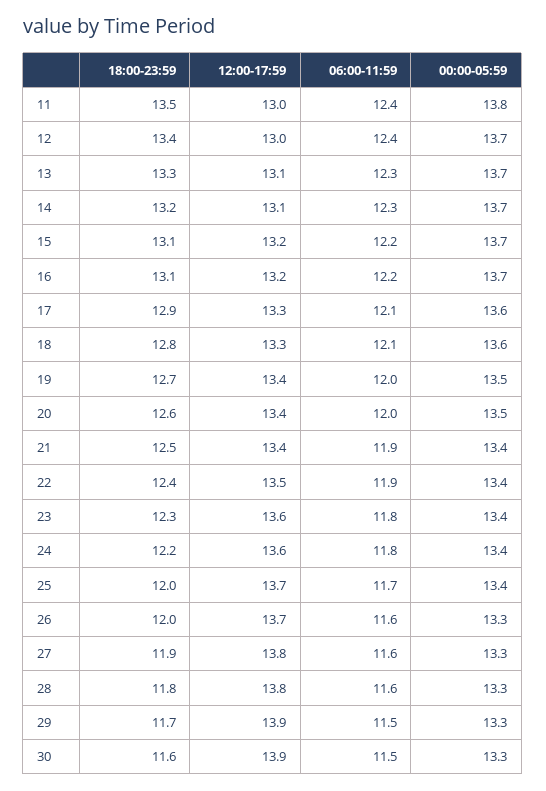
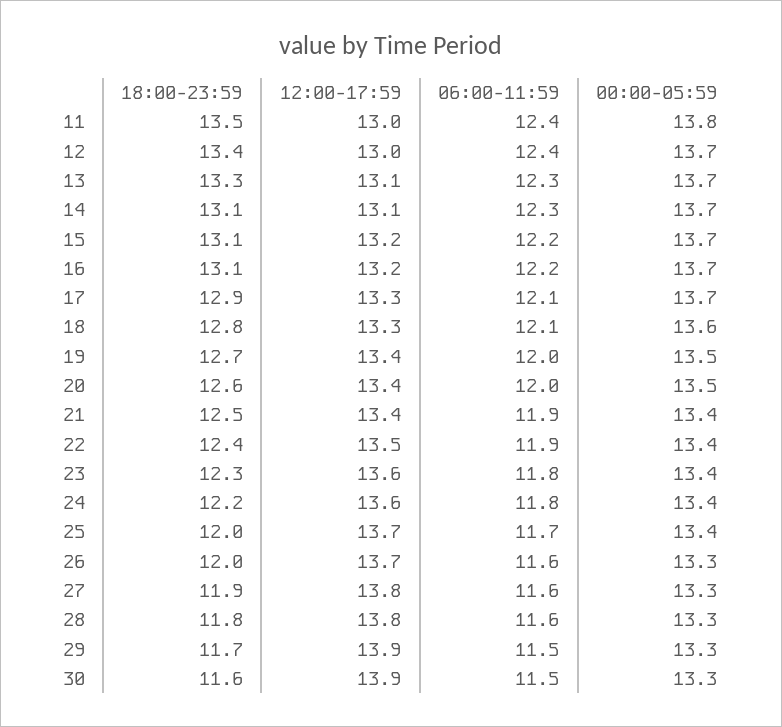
  {
    "18:00-23:59": {
      "11": 13.5,
      "12": 13.4,
      "13": 13.3,
-     "14": 13.2,
+     "14": 13.1,
      "15": 13.1,
      "16": 13.1,
      "17": 12.9,
      "18": 12.8,
      "19": 12.7,
      "20": 12.6,
      "21": 12.5,
      "22": 12.4,
      "23": 12.3,
      "24": 12.2,
      "25": 12,
      "26": 12,
      "27": 11.9,
      "28": 11.8,
      "29": 11.7,
      "30": 11.6
    },
    "12:00-17:59": {
      "11": 13,
      "12": 13,
      "13": 13.1,
      "14": 13.1,
      "15": 13.2,
      "16": 13.2,
      "17": 13.3,
      "18": 13.3,
      "19": 13.4,
      "20": 13.4,
      "21": 13.4,
      "22": 13.5,
      "23": 13.6,
      "24": 13.6,
      "25": 13.7,
      "26": 13.7,
      "27": 13.8,
      "28": 13.8,
      "29": 13.9,
      "30": 13.9
    },
    "06:00-11:59": {
      "11": 12.4,
      "12": 12.4,
      "13": 12.3,
      "14": 12.3,
      "15": 12.2,
      "16": 12.2,
      "17": 12.1,
      "18": 12.1,
      "19": 12,
      "20": 12,
      "21": 11.9,
      "22": 11.9,
      "23": 11.8,
      "24": 11.8,
      "25": 11.7,
      "26": 11.6,
      "27": 11.6,
      "28": 11.6,
      "29": 11.5,
      "30": 11.5
    },
    "00:00-05:59": {
      "11": 13.8,
      "12": 13.7,
      "13": 13.7,
      "14": 13.7,
      "15": 13.7,
      "16": 13.7,
-     "17": 13.6,
+     "17": 13.7,
      "18": 13.6,
      "19": 13.5,
      "20": 13.5,
      "21": 13.4,
      "22": 13.4,
      "23": 13.4,
      "24": 13.4,
      "25": 13.4,
      "26": 13.3,
      "27": 13.3,
      "28": 13.3,
      "29": 13.3,
      "30": 13.3
    }
  }

